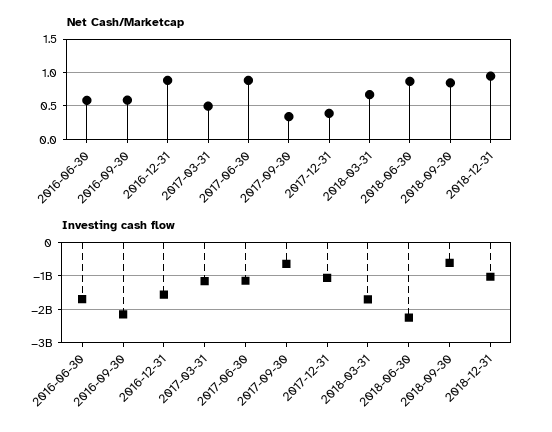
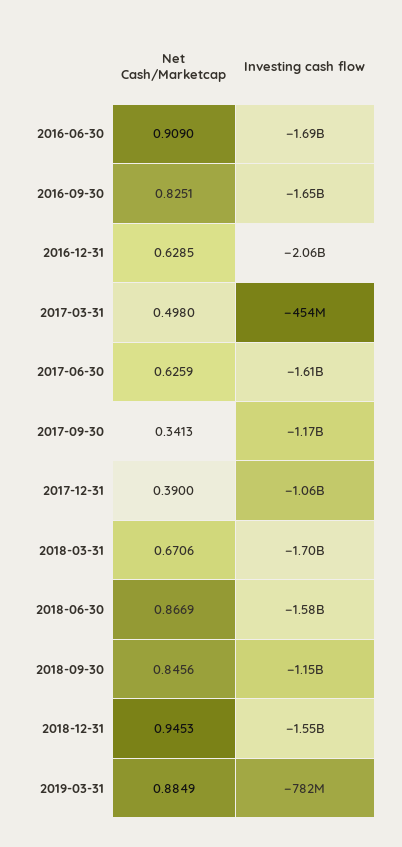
  {
    "Net Cash/Marketcap": {
-     "2016-06-30": 0.6,
+     "2016-06-30": 0.909,
-     "2016-09-30": 0.6,
+     "2016-09-30": 0.8251,
-     "2016-12-31": 0.9,
+     "2016-12-31": 0.6285,
      "2017-03-31": 0.498,
-     "2017-06-30": 0.9,
+     "2017-06-30": 0.6259,
      "2017-09-30": 0.3413,
      "2017-12-31": 0.39,
      "2018-03-31": 0.6706,
      "2018-06-30": 0.8669,
      "2018-09-30": 0.8456,
-     "2018-12-31": 0.9453
+     "2018-12-31": 0.9453,
+     "2019-03-31": 0.8849
    },
    "Investing cash flow": {
      "2016-06-30": -1690000000,
-     "2016-09-30": -2200000000,
+     "2016-09-30": -1650000000,
-     "2016-12-31": -1600000000,
+     "2016-12-31": -2060000000,
-     "2017-03-31": -1200000000,
+     "2017-03-31": -454000000,
-     "2017-06-30": -1200000000,
+     "2017-06-30": -1610000000,
-     "2017-09-30": -600000000,
+     "2017-09-30": -1170000000,
      "2017-12-31": -1060000000,
      "2018-03-31": -1700000000,
-     "2018-06-30": -2200000000,
+     "2018-06-30": -1580000000,
-     "2018-09-30": -600000000,
+     "2018-09-30": -1150000000,
-     "2018-12-31": -1000000000
+     "2018-12-31": -1550000000,
+     "2019-03-31": -782000000
    }
  }

